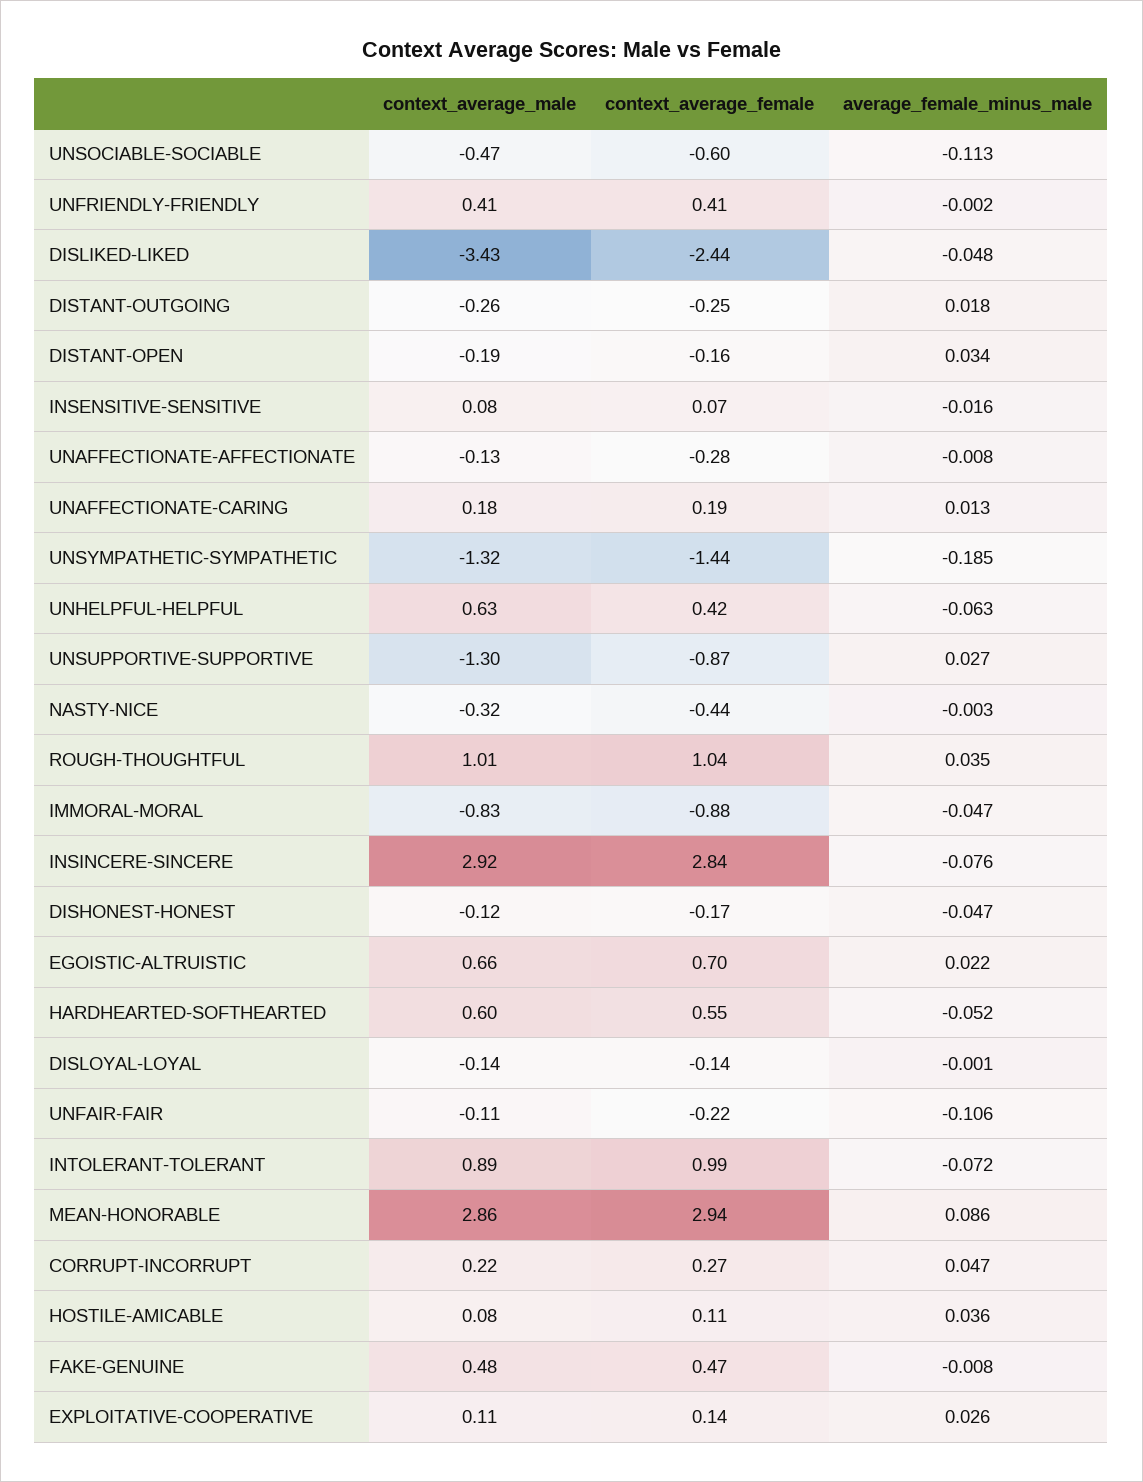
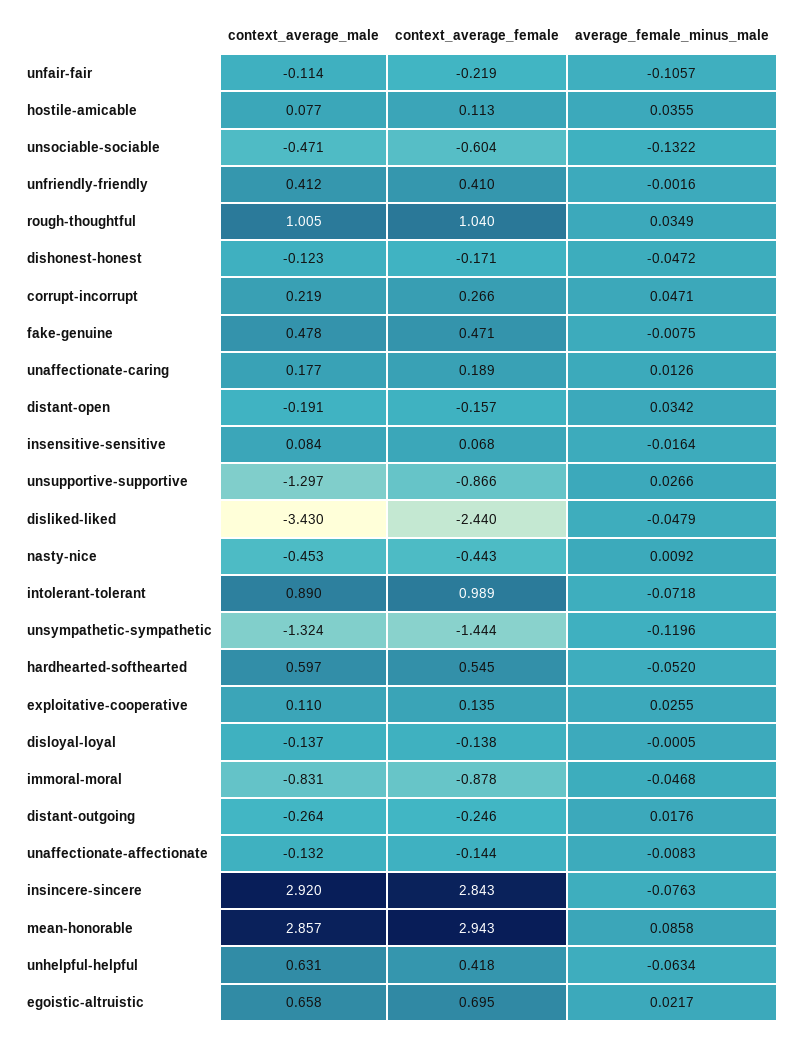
  {
    "context_average_male": {
      "UNSOCIABLE-SOCIABLE": -0.471,
      "UNFRIENDLY-FRIENDLY": 0.412,
      "DISLIKED-LIKED": -3.43,
      "DISTANT-OUTGOING": -0.264,
      "DISTANT-OPEN": -0.191,
      "INSENSITIVE-SENSITIVE": 0.084,
      "UNAFFECTIONATE-AFFECTIONATE": -0.132,
      "UNAFFECTIONATE-CARING": 0.177,
      "UNSYMPATHETIC-SYMPATHETIC": -1.324,
      "UNHELPFUL-HELPFUL": 0.631,
      "UNSUPPORTIVE-SUPPORTIVE": -1.297,
-     "NASTY-NICE": -0.32,
+     "NASTY-NICE": -0.453,
      "ROUGH-THOUGHTFUL": 1.005,
      "IMMORAL-MORAL": -0.831,
      "INSINCERE-SINCERE": 2.92,
      "DISHONEST-HONEST": -0.123,
      "EGOISTIC-ALTRUISTIC": 0.658,
      "HARDHEARTED-SOFTHEARTED": 0.597,
      "DISLOYAL-LOYAL": -0.137,
      "UNFAIR-FAIR": -0.114,
      "INTOLERANT-TOLERANT": 0.89,
      "MEAN-HONORABLE": 2.857,
      "CORRUPT-INCORRUPT": 0.219,
      "HOSTILE-AMICABLE": 0.077,
      "FAKE-GENUINE": 0.478,
      "EXPLOITATIVE-COOPERATIVE": 0.11
    },
    "context_average_female": {
      "UNSOCIABLE-SOCIABLE": -0.604,
      "UNFRIENDLY-FRIENDLY": 0.41,
      "DISLIKED-LIKED": -2.44,
      "DISTANT-OUTGOING": -0.246,
      "DISTANT-OPEN": -0.157,
      "INSENSITIVE-SENSITIVE": 0.068,
-     "UNAFFECTIONATE-AFFECTIONATE": -0.28,
+     "UNAFFECTIONATE-AFFECTIONATE": -0.144,
      "UNAFFECTIONATE-CARING": 0.189,
      "UNSYMPATHETIC-SYMPATHETIC": -1.444,
      "UNHELPFUL-HELPFUL": 0.418,
      "UNSUPPORTIVE-SUPPORTIVE": -0.866,
      "NASTY-NICE": -0.443,
      "ROUGH-THOUGHTFUL": 1.04,
      "IMMORAL-MORAL": -0.878,
      "INSINCERE-SINCERE": 2.843,
      "DISHONEST-HONEST": -0.171,
      "EGOISTIC-ALTRUISTIC": 0.695,
      "HARDHEARTED-SOFTHEARTED": 0.545,
      "DISLOYAL-LOYAL": -0.138,
      "UNFAIR-FAIR": -0.219,
      "INTOLERANT-TOLERANT": 0.989,
      "MEAN-HONORABLE": 2.943,
      "CORRUPT-INCORRUPT": 0.266,
      "HOSTILE-AMICABLE": 0.113,
      "FAKE-GENUINE": 0.471,
      "EXPLOITATIVE-COOPERATIVE": 0.135
    },
    "average_female_minus_male": {
-     "UNSOCIABLE-SOCIABLE": -0.113,
+     "UNSOCIABLE-SOCIABLE": -0.1322,
      "UNFRIENDLY-FRIENDLY": -0.0016,
      "DISLIKED-LIKED": -0.0479,
      "DISTANT-OUTGOING": 0.0176,
      "DISTANT-OPEN": 0.0342,
      "INSENSITIVE-SENSITIVE": -0.0164,
      "UNAFFECTIONATE-AFFECTIONATE": -0.0083,
      "UNAFFECTIONATE-CARING": 0.0126,
-     "UNSYMPATHETIC-SYMPATHETIC": -0.185,
+     "UNSYMPATHETIC-SYMPATHETIC": -0.1196,
      "UNHELPFUL-HELPFUL": -0.0634,
      "UNSUPPORTIVE-SUPPORTIVE": 0.0266,
-     "NASTY-NICE": -0.003,
+     "NASTY-NICE": 0.0092,
      "ROUGH-THOUGHTFUL": 0.0349,
      "IMMORAL-MORAL": -0.0468,
      "INSINCERE-SINCERE": -0.0763,
      "DISHONEST-HONEST": -0.0472,
      "EGOISTIC-ALTRUISTIC": 0.0217,
      "HARDHEARTED-SOFTHEARTED": -0.052,
      "DISLOYAL-LOYAL": -0.0005,
      "UNFAIR-FAIR": -0.1057,
      "INTOLERANT-TOLERANT": -0.0718,
      "MEAN-HONORABLE": 0.0858,
      "CORRUPT-INCORRUPT": 0.0471,
      "HOSTILE-AMICABLE": 0.0355,
      "FAKE-GENUINE": -0.0075,
      "EXPLOITATIVE-COOPERATIVE": 0.0255
    }
  }

